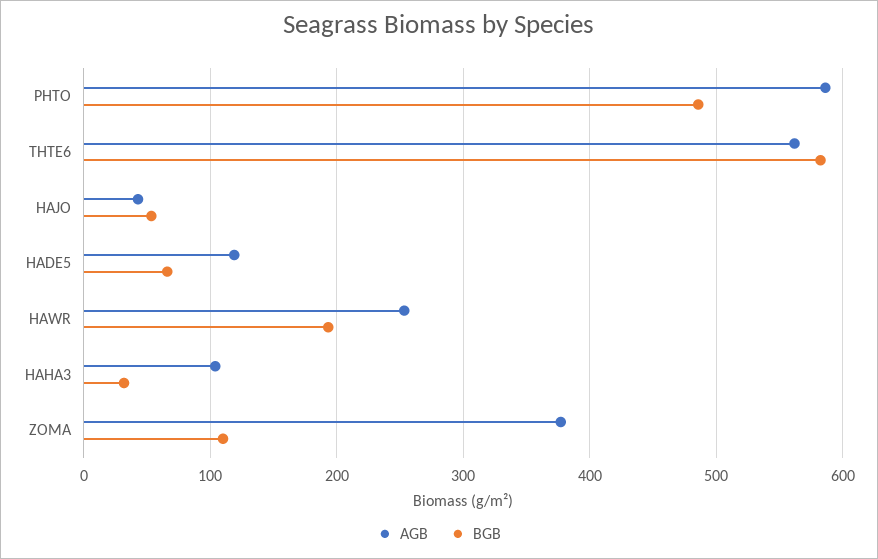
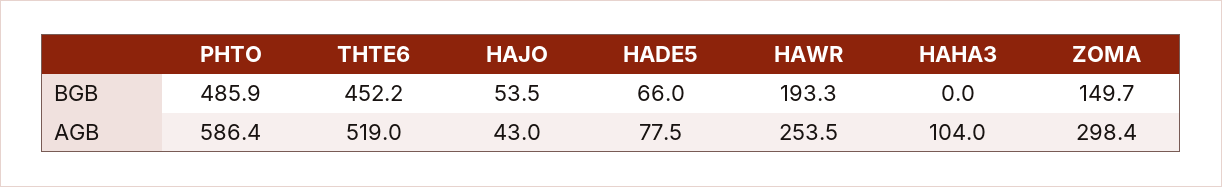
  {
    "AGB": {
      "PHTO": 586.4,
-     "THTE6": 560,
+     "THTE6": 519,
      "HAJO": 43,
-     "HADE5": 120,
+     "HADE5": 77.5,
      "HAWR": 253.5,
      "HAHA3": 104,
-     "ZOMA": 380
+     "ZOMA": 298.4
    },
    "BGB": {
      "PHTO": 485.9,
-     "THTE6": 580,
+     "THTE6": 452.2,
      "HAJO": 53.5,
      "HADE5": 66,
      "HAWR": 193.3,
-     "HAHA3": 30,
+     "HAHA3": 0,
-     "ZOMA": 110
+     "ZOMA": 149.7
    }
  }

